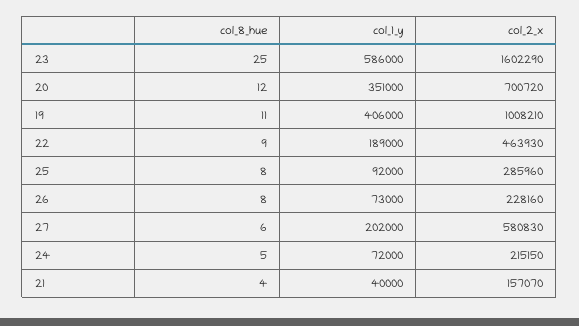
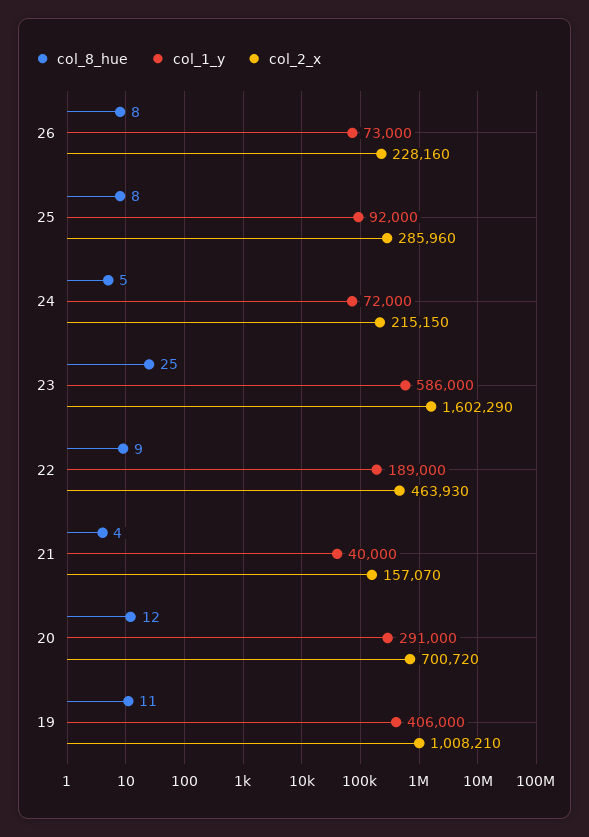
  {
    "col_8_hue": {
      "23": 25,
      "20": 12,
      "19": 11,
      "22": 9,
      "25": 8,
      "26": 8,
-     "27": 6,
      "24": 5,
      "21": 4
    },
    "col_1_y": {
      "23": 586000,
-     "20": 351000,
+     "20": 291000,
      "19": 406000,
      "22": 189000,
      "25": 92000,
      "26": 73000,
-     "27": 202000,
      "24": 72000,
      "21": 40000
    },
    "col_2_x": {
      "23": 1602290,
      "20": 700720,
      "19": 1008210,
      "22": 463930,
      "25": 285960,
      "26": 228160,
-     "27": 580830,
      "24": 215150,
      "21": 157070
    }
  }

